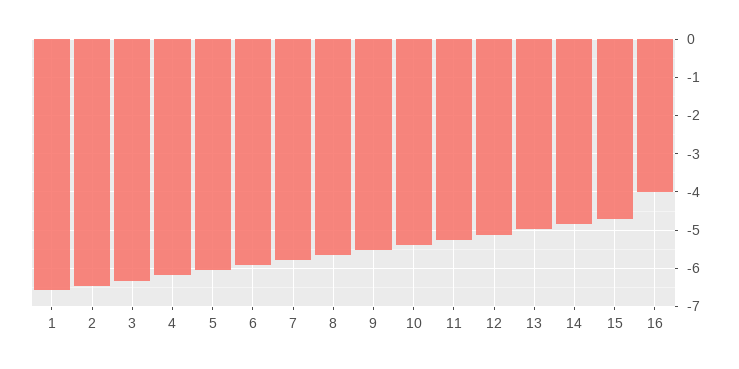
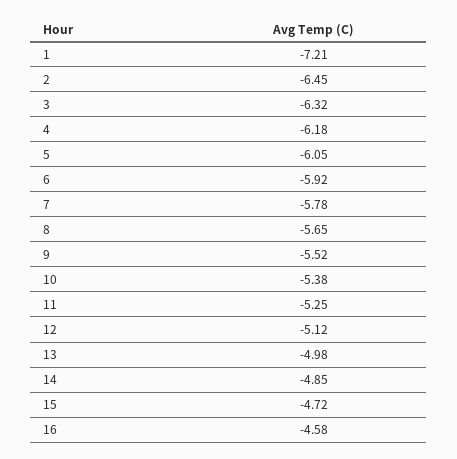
  {
-   "1": -6.6,
+   "1": -7.21,
    "2": -6.45,
    "3": -6.32,
    "4": -6.18,
    "5": -6.05,
    "6": -5.92,
    "7": -5.78,
    "8": -5.65,
    "9": -5.52,
    "10": -5.38,
    "11": -5.25,
    "12": -5.12,
    "13": -4.98,
    "14": -4.85,
    "15": -4.72,
-   "16": -4
+   "16": -4.58
  }

